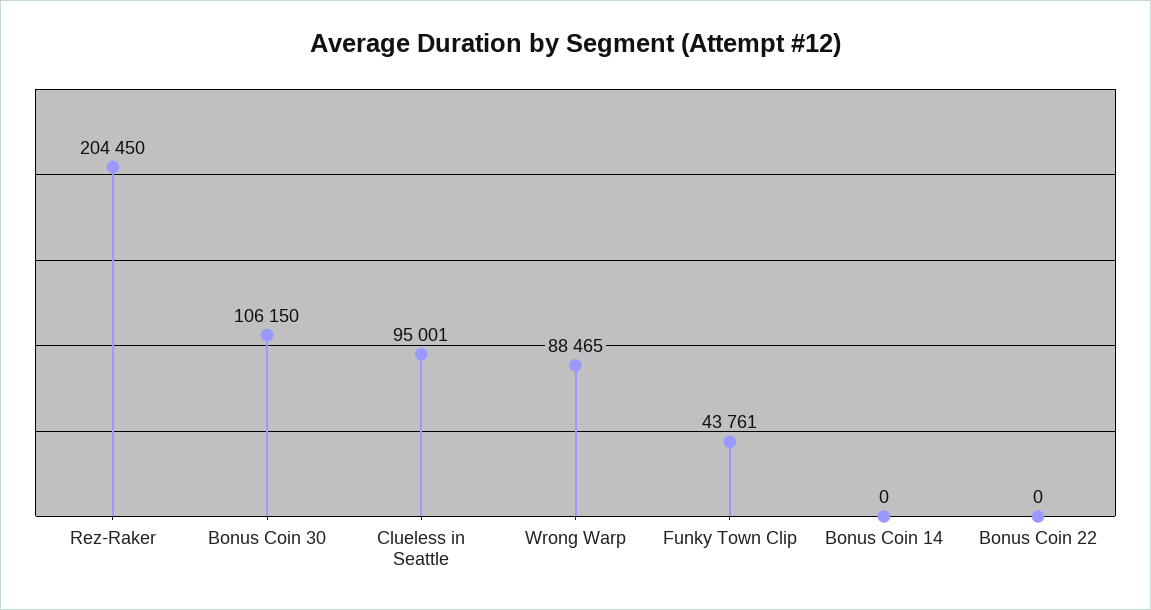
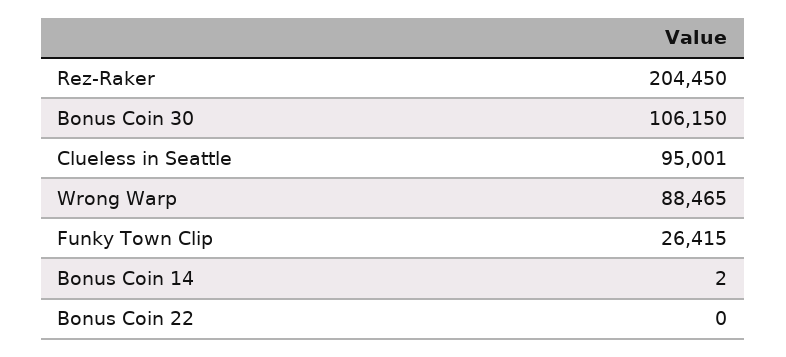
  {
    "Rez-Raker": 204450,
    "Bonus Coin 30": 106150,
    "Clueless in Seattle": 95001,
    "Wrong Warp": 88465,
-   "Funky Town Clip": 43761,
+   "Funky Town Clip": 26415,
-   "Bonus Coin 14": 0,
+   "Bonus Coin 14": 2,
    "Bonus Coin 22": 0
  }

